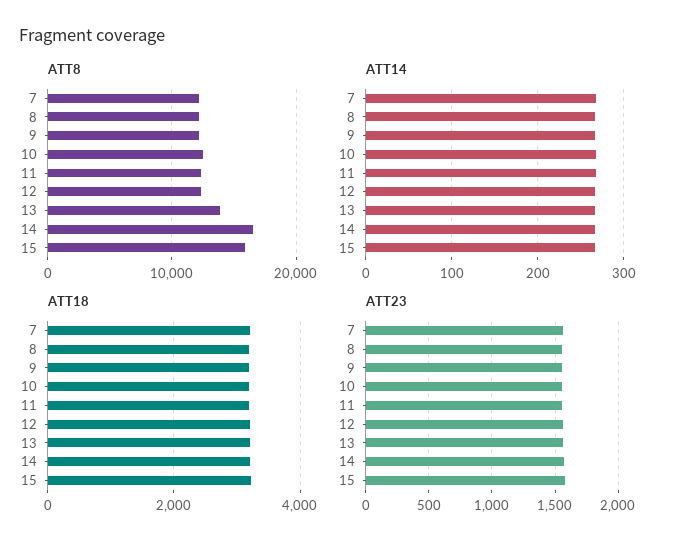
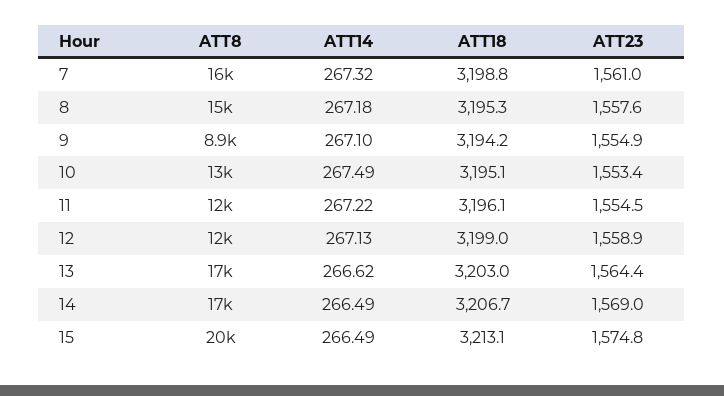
  {
    "ATT8": {
-     "7": 12000,
+     "7": 16000,
-     "8": 12000,
+     "8": 15000,
-     "9": 12000,
+     "9": 8900,
      "10": 13000,
      "11": 12000,
      "12": 12000,
-     "13": 14000,
+     "13": 17000,
      "14": 17000,
-     "15": 16000
+     "15": 20000
    },
    "ATT14": {
      "7": 267.32,
      "8": 267.18,
      "9": 267.1,
      "10": 267.49,
      "11": 267.22,
      "12": 267.13,
      "13": 266.62,
      "14": 266.49,
      "15": 266.49
    },
    "ATT18": {
      "7": 3198.8,
      "8": 3195.3,
      "9": 3194.2,
      "10": 3195.1,
      "11": 3196.1,
      "12": 3199,
      "13": 3203,
      "14": 3206.7,
      "15": 3213.1
    },
    "ATT23": {
      "7": 1561,
      "8": 1557.6,
      "9": 1554.9,
      "10": 1553.4,
      "11": 1554.5,
      "12": 1558.9,
      "13": 1564.4,
      "14": 1569,
      "15": 1574.8
    }
  }

